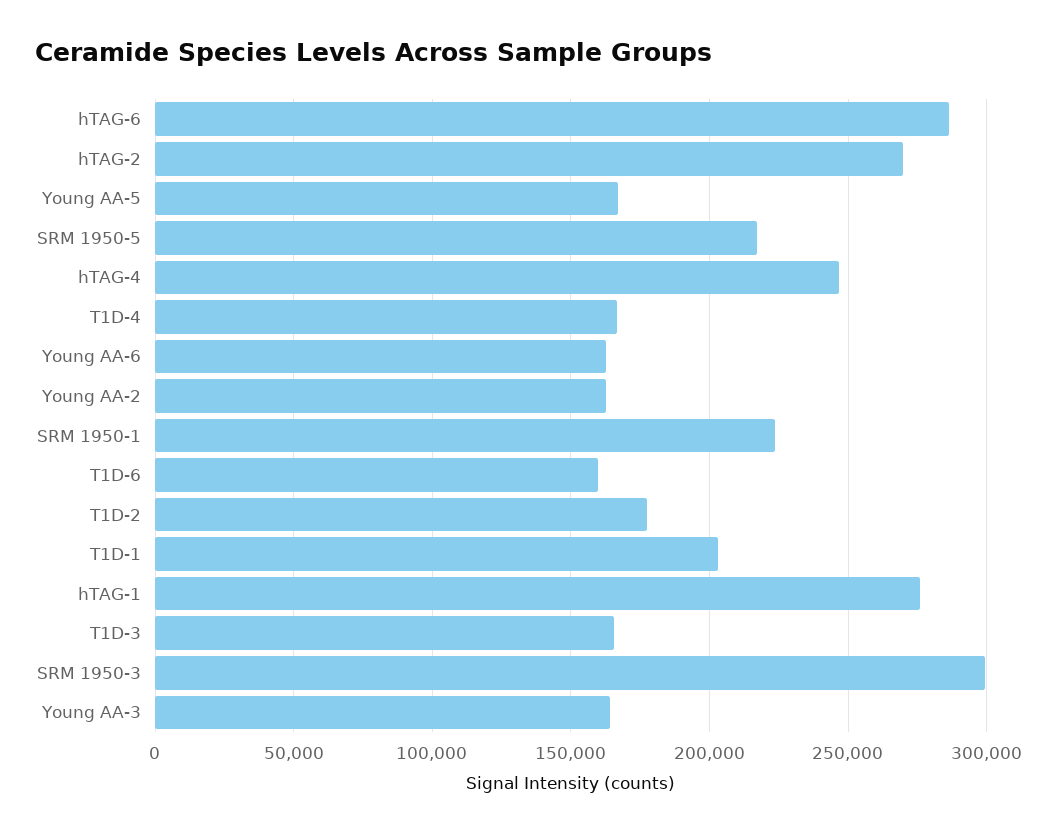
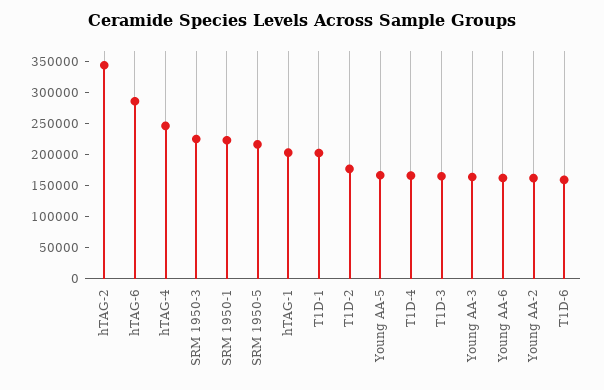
  {
    "hTAG-6": 285000,
-   "hTAG-2": 270000,
+   "hTAG-2": 350000,
    "Young AA-5": 165000,
    "SRM 1950-5": 215000,
    "hTAG-4": 245000,
    "T1D-4": 165000,
    "Young AA-6": 165000,
    "Young AA-2": 160000,
    "SRM 1950-1": 225000,
    "T1D-6": 160000,
    "T1D-2": 175000,
    "T1D-1": 205000,
-   "hTAG-1": 275000,
+   "hTAG-1": 200000,
    "T1D-3": 165000,
-   "SRM 1950-3": 300000,
+   "SRM 1950-3": 225000,
    "Young AA-3": 165000
  }

